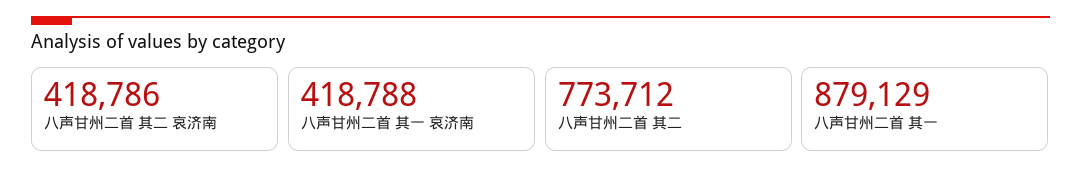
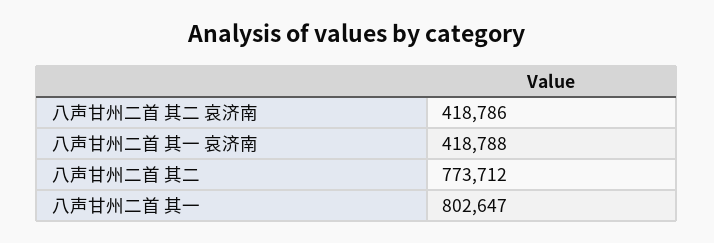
  {
    "八声甘州二首 其二 哀济南": 418786,
    "八声甘州二首 其一 哀济南": 418788,
    "八声甘州二首 其二": 773712,
-   "八声甘州二首 其一": 879129
+   "八声甘州二首 其一": 802647
  }

